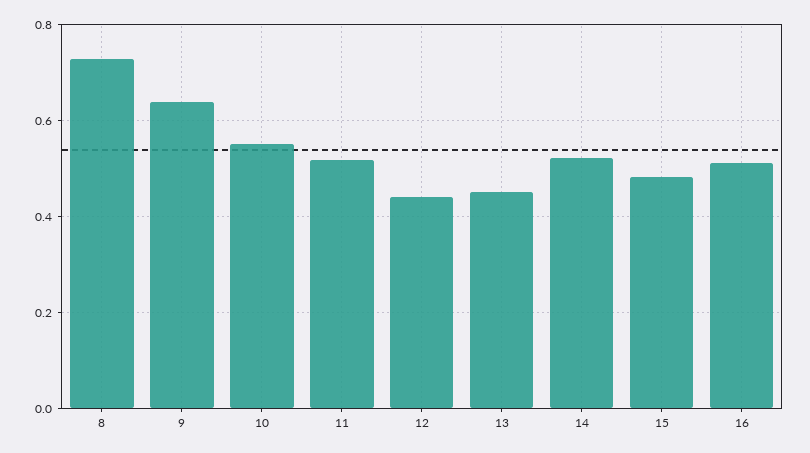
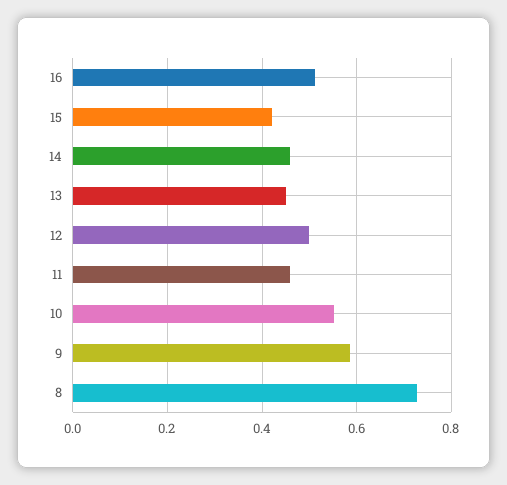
  {
    "8": 0.72,
-   "9": 0.64,
+   "9": 0.58,
    "10": 0.56,
-   "11": 0.52,
+   "11": 0.46,
-   "12": 0.44,
+   "12": 0.5,
    "13": 0.46,
-   "14": 0.52,
+   "14": 0.46,
-   "15": 0.48,
+   "15": 0.42,
    "16": 0.52
  }

